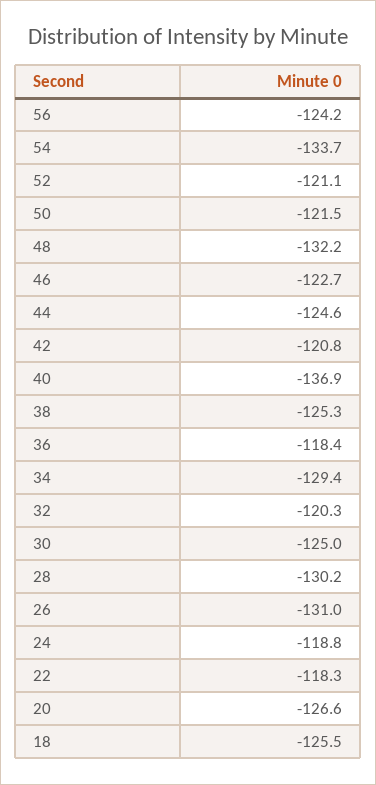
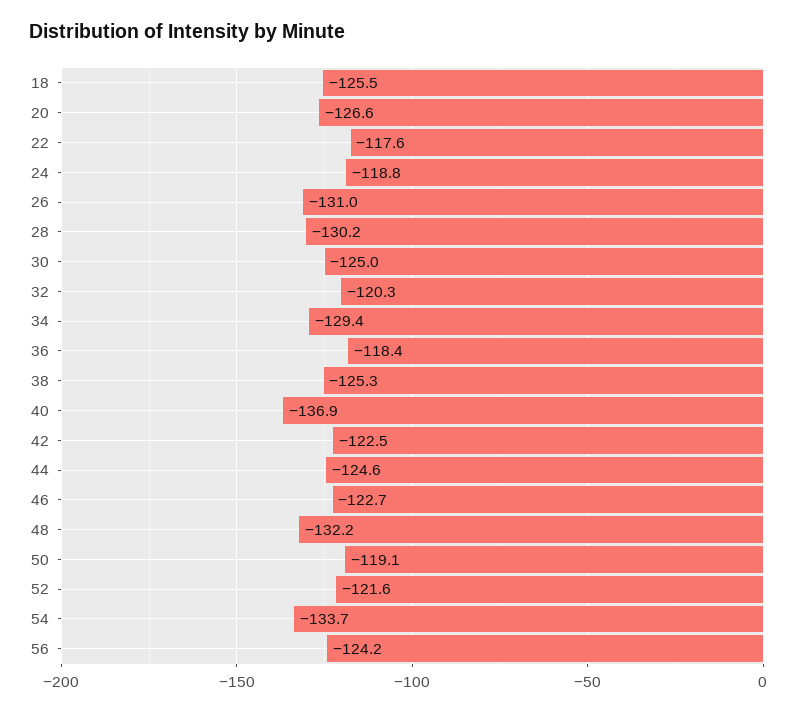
  {
    "56": -124.2,
    "54": -133.7,
-   "52": -121.1,
+   "52": -121.6,
-   "50": -121.5,
+   "50": -119.1,
    "48": -132.2,
    "46": -122.7,
    "44": -124.6,
-   "42": -120.8,
+   "42": -122.5,
    "40": -136.9,
    "38": -125.3,
    "36": -118.4,
    "34": -129.4,
    "32": -120.3,
    "30": -125,
    "28": -130.2,
    "26": -131,
    "24": -118.8,
-   "22": -118.3,
+   "22": -117.6,
    "20": -126.6,
    "18": -125.5
  }

